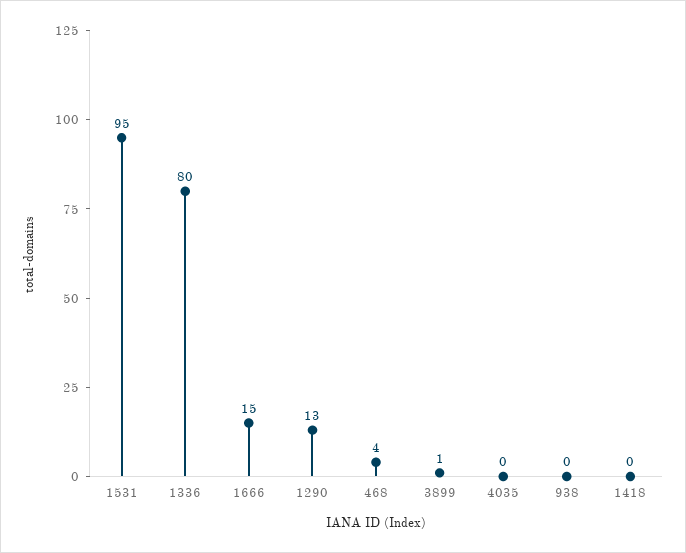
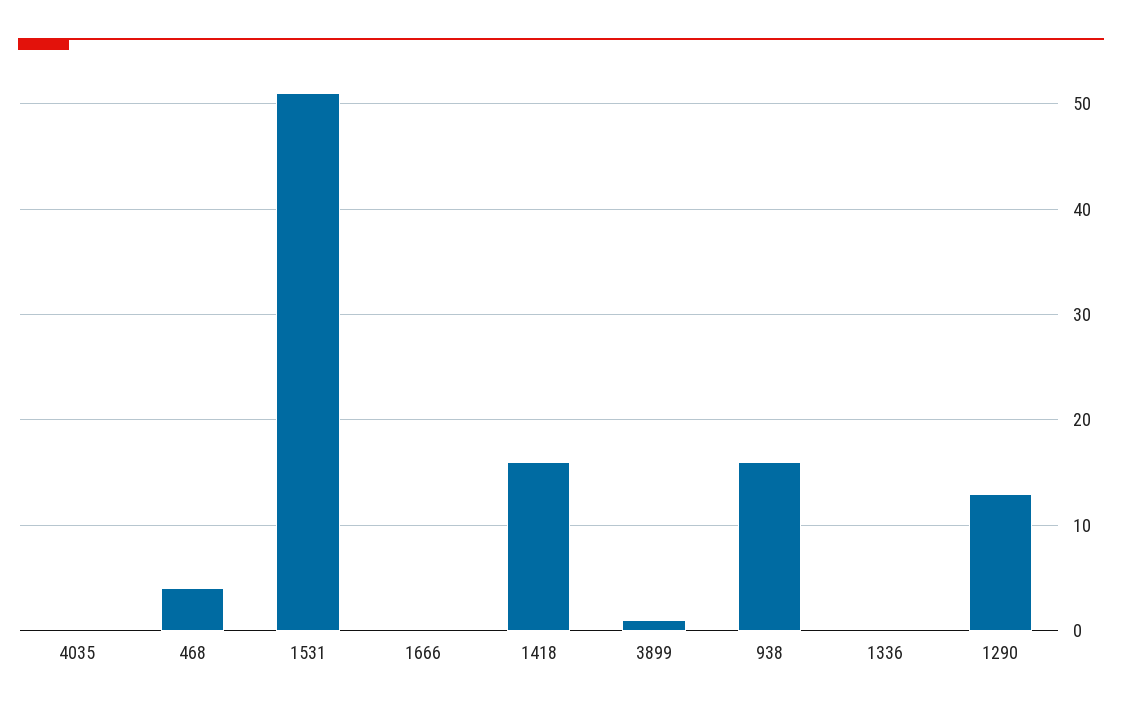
  {
-   "1531": 95,
+   "1531": 51,
-   "1336": 80,
+   "1336": 0,
-   "1666": 15,
+   "1666": 0,
    "1290": 13,
    "468": 4,
    "3899": 1,
    "4035": 0,
-   "938": 0,
+   "938": 16,
-   "1418": 0
+   "1418": 16
  }

